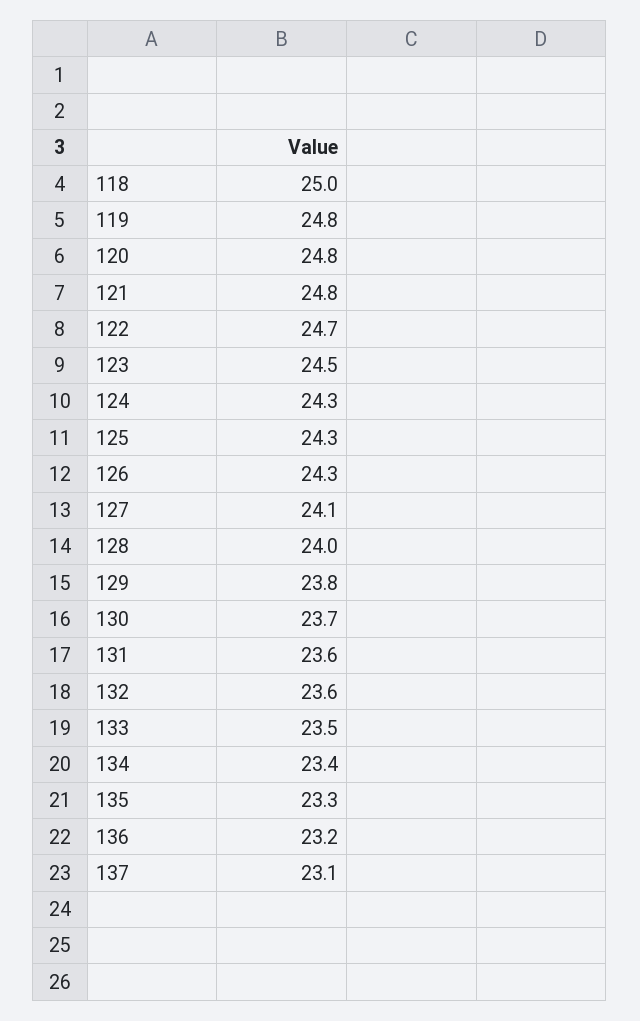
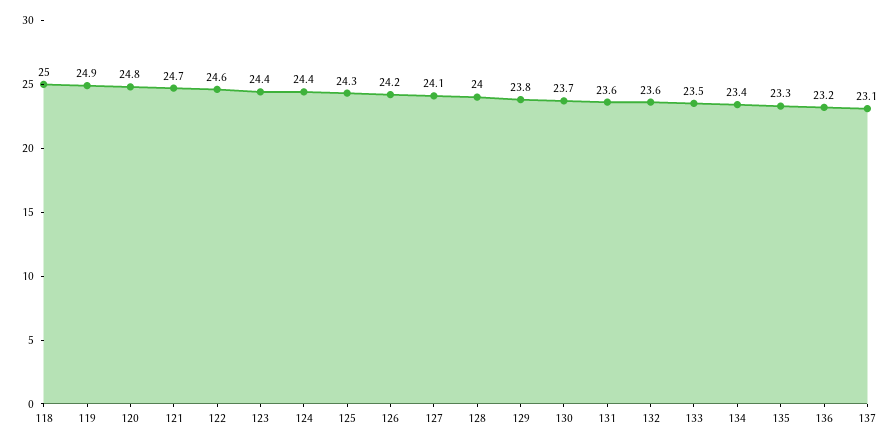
  {
    "118": 25,
-   "119": 24.8,
+   "119": 24.9,
    "120": 24.8,
-   "121": 24.8,
+   "121": 24.7,
-   "122": 24.7,
+   "122": 24.6,
-   "123": 24.5,
+   "123": 24.4,
-   "124": 24.3,
+   "124": 24.4,
    "125": 24.3,
-   "126": 24.3,
+   "126": 24.2,
    "127": 24.1,
    "128": 24,
    "129": 23.8,
    "130": 23.7,
    "131": 23.6,
    "132": 23.6,
    "133": 23.5,
    "134": 23.4,
    "135": 23.3,
    "136": 23.2,
    "137": 23.1
  }

